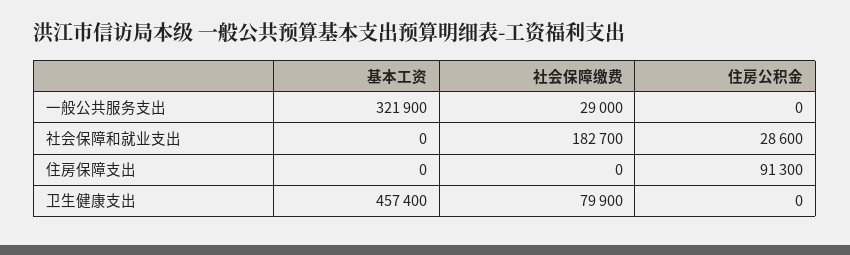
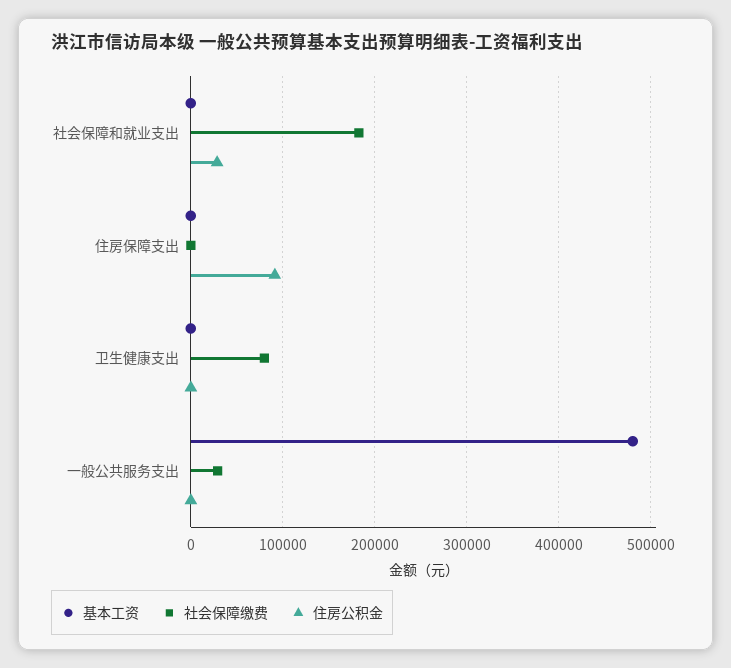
  {
    "基本工资": {
-     "一般公共服务支出": 321900,
+     "一般公共服务支出": 480000,
      "社会保障和就业支出": 0,
      "住房保障支出": 0,
-     "卫生健康支出": 457400
+     "卫生健康支出": 0
    },
    "社会保障缴费": {
      "一般公共服务支出": 29000,
      "社会保障和就业支出": 182700,
      "住房保障支出": 0,
      "卫生健康支出": 79900
    },
    "住房公积金": {
      "一般公共服务支出": 0,
      "社会保障和就业支出": 28600,
      "住房保障支出": 91300,
      "卫生健康支出": 0
    }
  }

